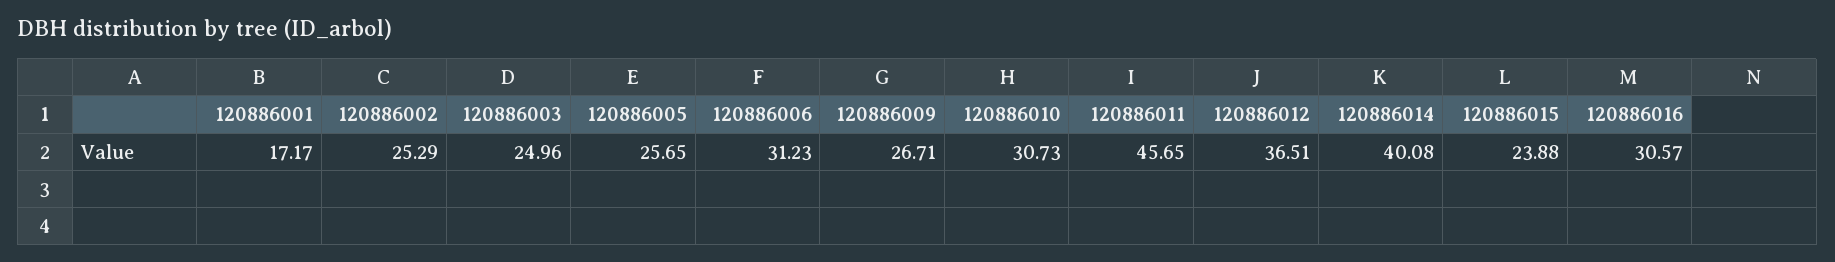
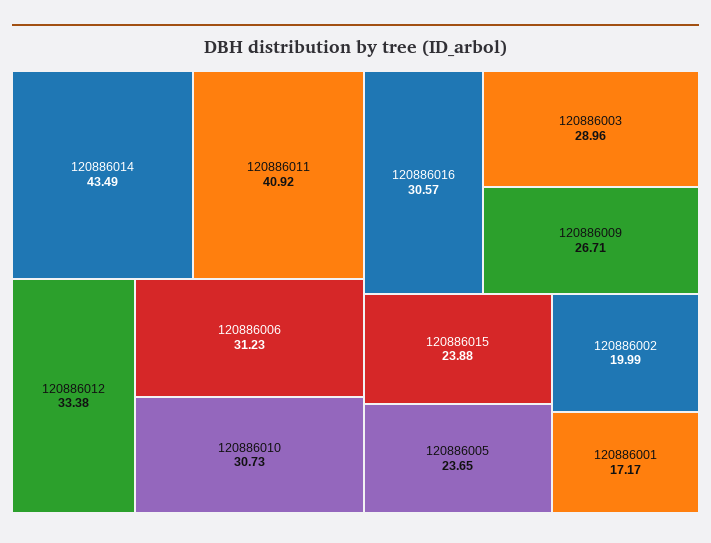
  {
    "120886001": 17.17,
-   "120886002": 25.29,
+   "120886002": 19.99,
-   "120886003": 24.96,
+   "120886003": 28.96,
-   "120886005": 25.65,
+   "120886005": 23.65,
    "120886006": 31.23,
    "120886009": 26.71,
    "120886010": 30.73,
-   "120886011": 45.65,
+   "120886011": 40.92,
-   "120886012": 36.51,
+   "120886012": 33.38,
-   "120886014": 40.08,
+   "120886014": 43.49,
    "120886015": 23.88,
    "120886016": 30.57
  }

